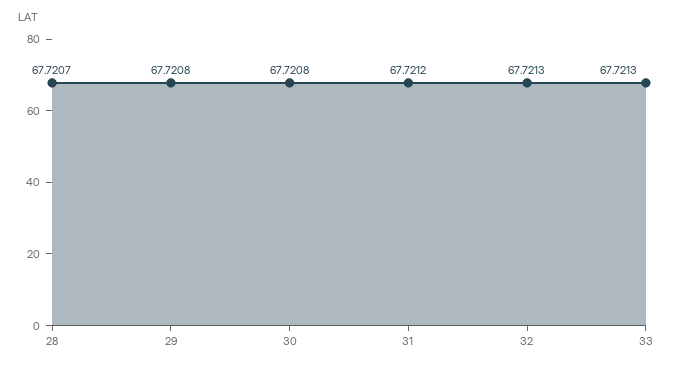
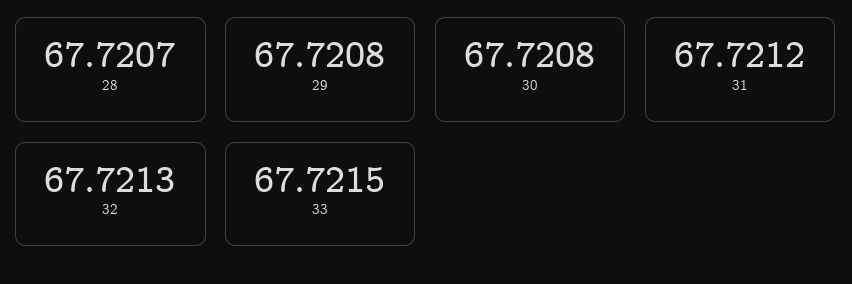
  {
    "28": 67.7207,
    "29": 67.7208,
    "30": 67.7208,
    "31": 67.7212,
    "32": 67.7213,
-   "33": 67.7213
+   "33": 67.7215
  }

